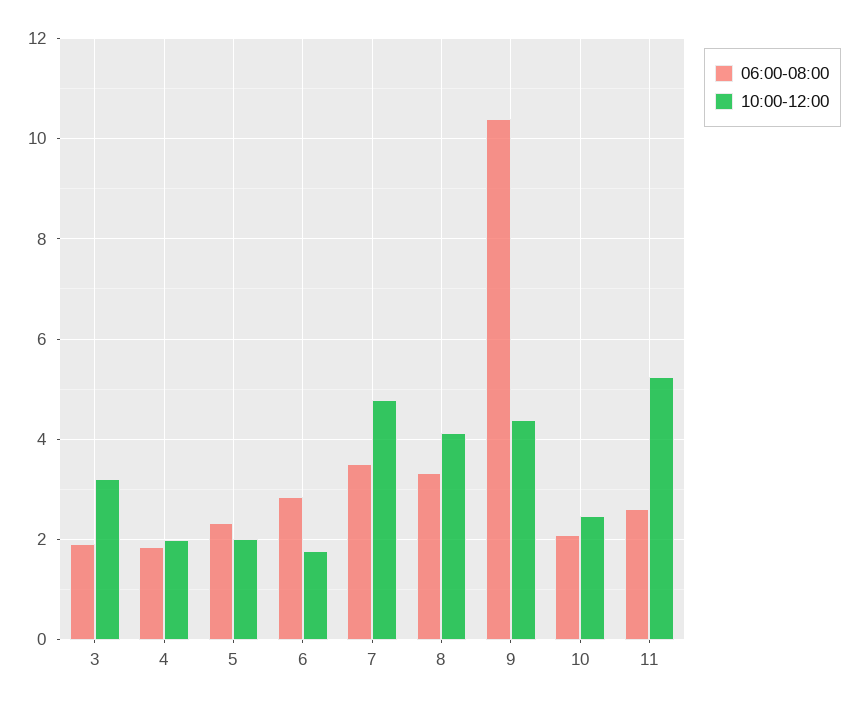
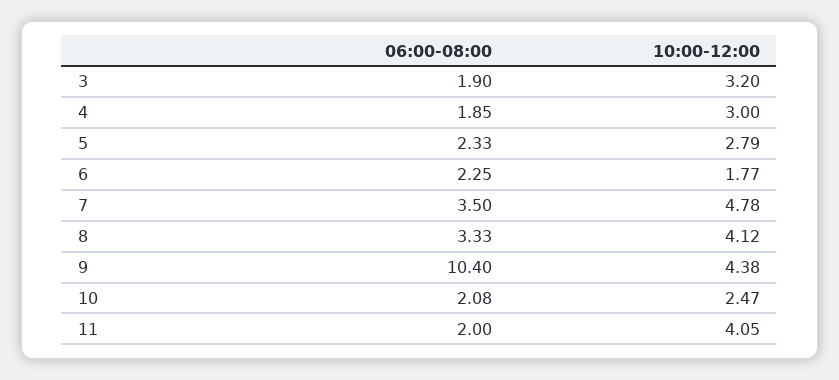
  {
    "06:00-08:00": {
      "3": 1.9,
      "4": 1.85,
      "5": 2.33,
-     "6": 2.8,
+     "6": 2.25,
      "7": 3.5,
      "8": 3.33,
      "9": 10.4,
      "10": 2.08,
-     "11": 2.6
+     "11": 2
    },
    "10:00-12:00": {
      "3": 3.2,
-     "4": 2,
+     "4": 3,
-     "5": 2,
+     "5": 2.79,
      "6": 1.77,
      "7": 4.78,
      "8": 4.12,
      "9": 4.38,
      "10": 2.47,
-     "11": 5.2
+     "11": 4.05
    }
  }

